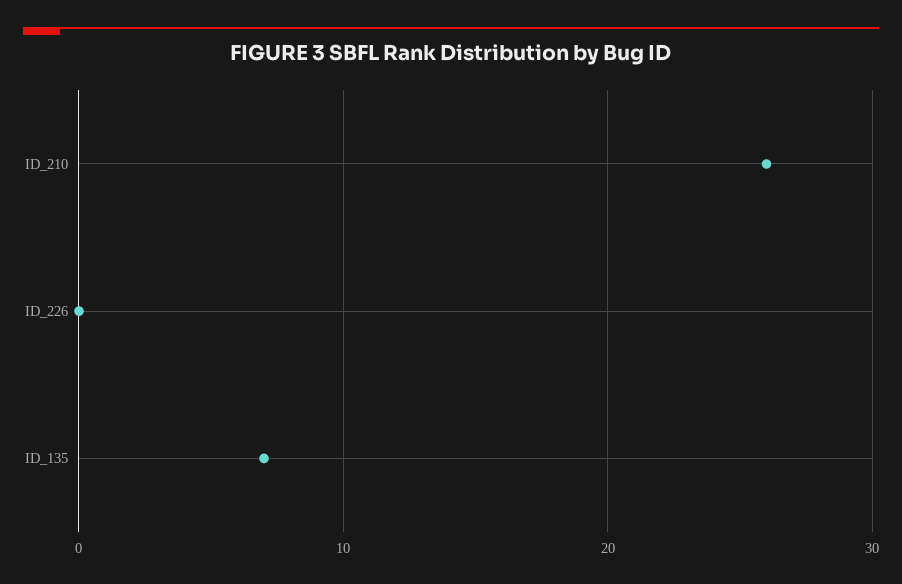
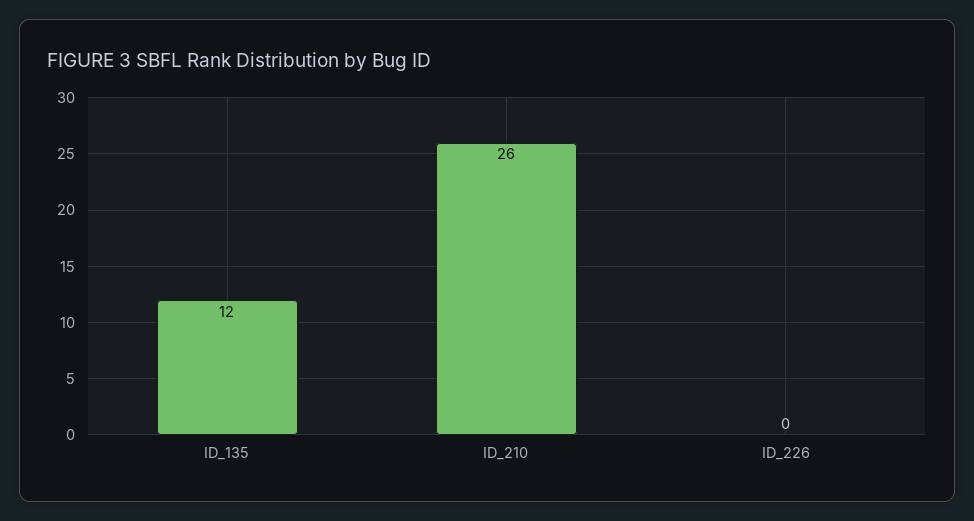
  {
    "ID_210": 26,
    "ID_226": 0,
-   "ID_135": 7
+   "ID_135": 12
  }

